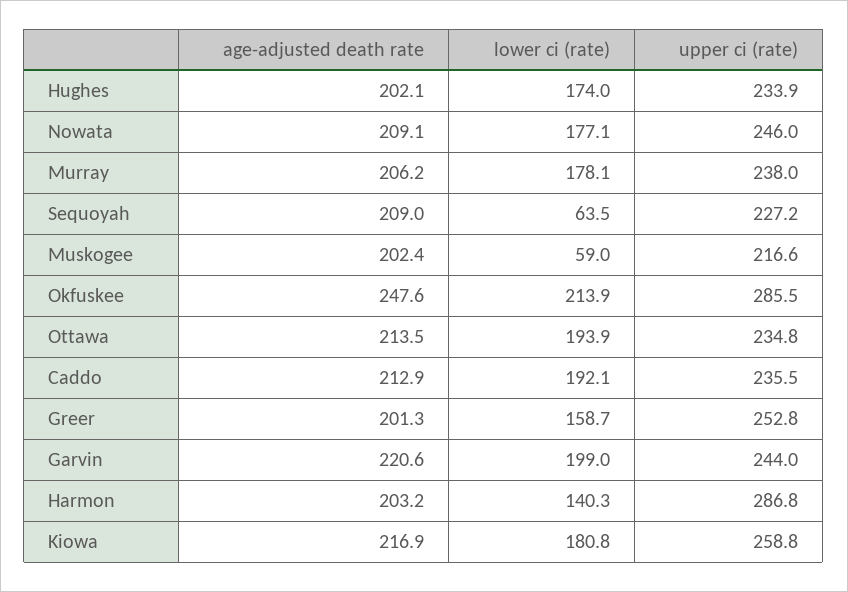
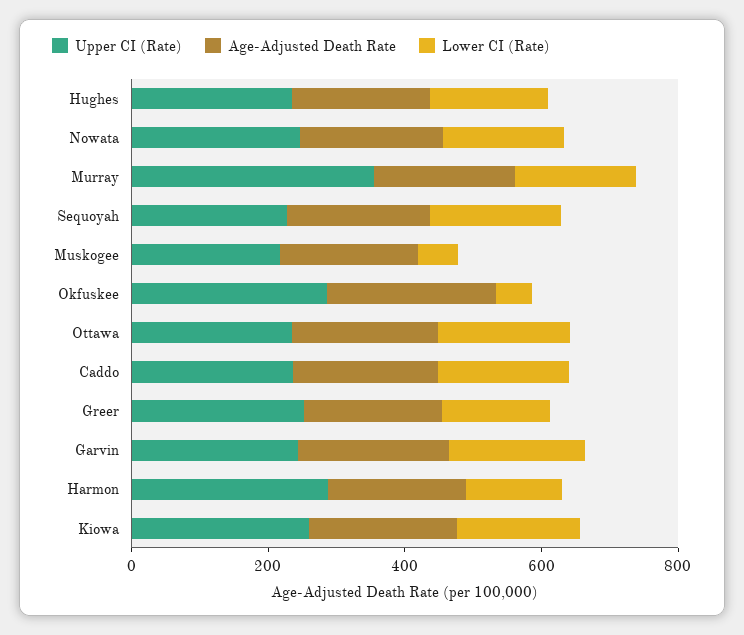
  {
    "age-adjusted death rate": {
      "Hughes": 202.1,
      "Nowata": 209.1,
      "Murray": 206.2,
      "Sequoyah": 209,
      "Muskogee": 202.4,
      "Okfuskee": 247.6,
      "Ottawa": 213.5,
      "Caddo": 212.9,
      "Greer": 201.3,
      "Garvin": 220.6,
      "Harmon": 203.2,
      "Kiowa": 216.9
    },
    "lower ci (rate)": {
      "Hughes": 174,
      "Nowata": 177.1,
      "Murray": 178.1,
-     "Sequoyah": 63.5,
+     "Sequoyah": 200,
      "Muskogee": 59,
-     "Okfuskee": 213.9,
+     "Okfuskee": 50,
      "Ottawa": 193.9,
      "Caddo": 192.1,
      "Greer": 158.7,
      "Garvin": 199,
      "Harmon": 140.3,
      "Kiowa": 180.8
    },
    "upper ci (rate)": {
      "Hughes": 233.9,
      "Nowata": 246,
-     "Murray": 238,
+     "Murray": 350,
      "Sequoyah": 227.2,
      "Muskogee": 216.6,
      "Okfuskee": 285.5,
      "Ottawa": 234.8,
      "Caddo": 235.5,
      "Greer": 252.8,
      "Garvin": 244,
      "Harmon": 286.8,
      "Kiowa": 258.8
    }
  }

